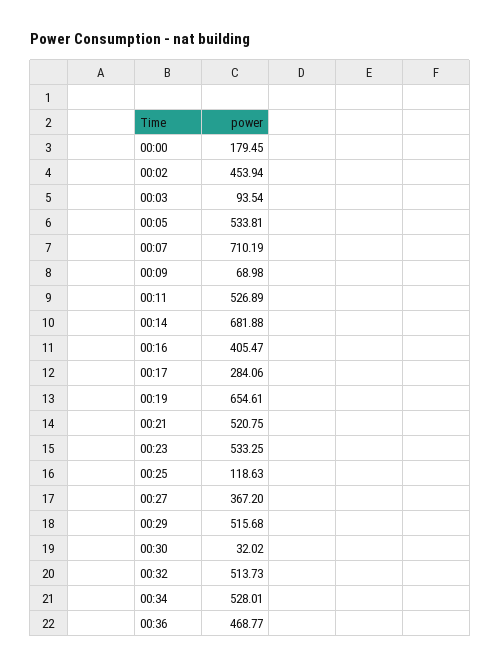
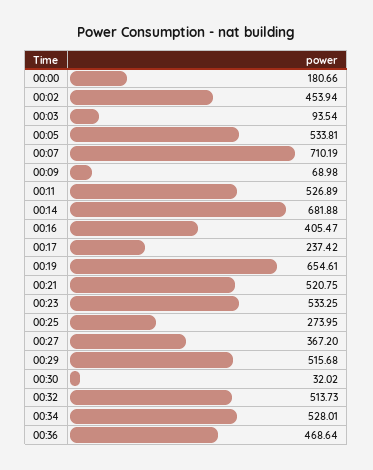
  {
-   "00:00": 179.45,
+   "00:00": 180.66,
    "00:02": 453.94,
    "00:03": 93.54,
    "00:05": 533.81,
    "00:07": 710.19,
    "00:09": 68.98,
    "00:11": 526.89,
    "00:14": 681.88,
    "00:16": 405.47,
-   "00:17": 284.06,
+   "00:17": 237.42,
    "00:19": 654.61,
    "00:21": 520.75,
    "00:23": 533.25,
-   "00:25": 118.63,
+   "00:25": 273.95,
    "00:27": 367.2,
    "00:29": 515.68,
    "00:30": 32.02,
    "00:32": 513.73,
    "00:34": 528.01,
-   "00:36": 468.77
+   "00:36": 468.64
  }

